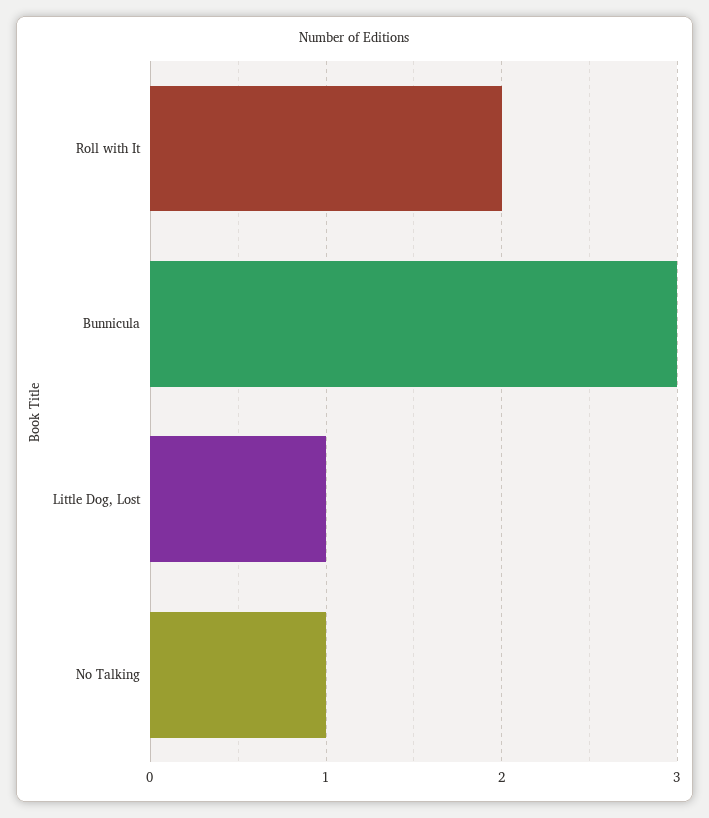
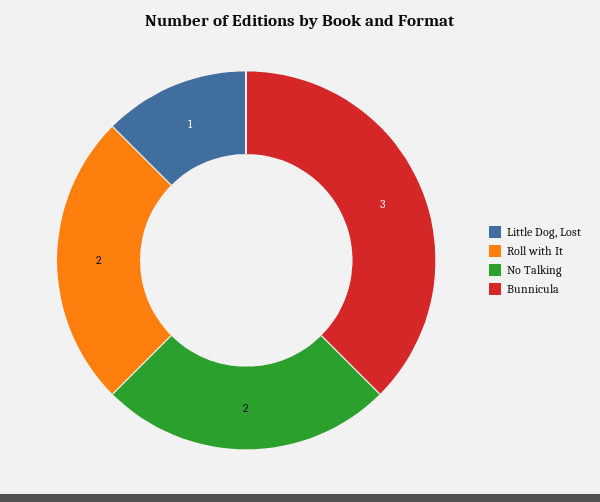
  {
    "Roll with It": 2,
    "Bunnicula": 3,
    "Little Dog, Lost": 1,
-   "No Talking": 1
+   "No Talking": 2
  }

